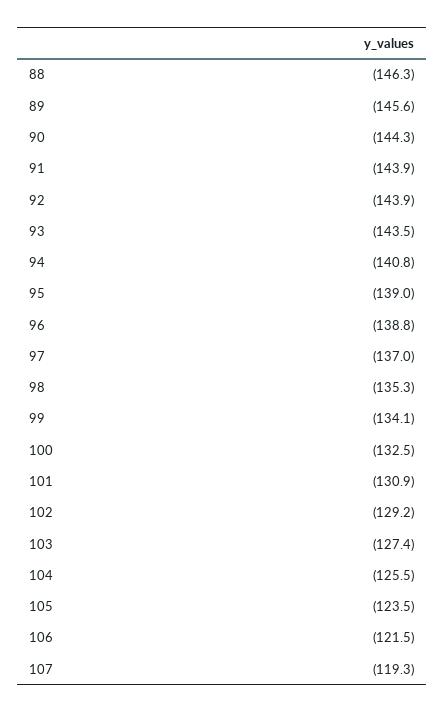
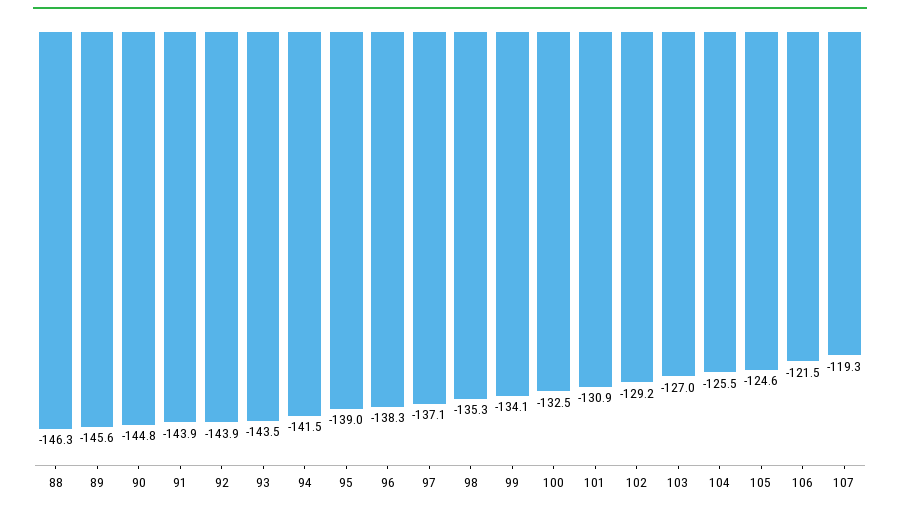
  {
    "88": -146.3,
    "89": -145.6,
-   "90": -144.3,
+   "90": -144.8,
    "91": -143.9,
    "92": -143.9,
    "93": -143.5,
-   "94": -140.8,
+   "94": -141.5,
    "95": -139,
-   "96": -138.8,
+   "96": -138.3,
-   "97": -137,
+   "97": -137.1,
    "98": -135.3,
    "99": -134.1,
    "100": -132.5,
    "101": -130.9,
    "102": -129.2,
-   "103": -127.4,
+   "103": -127,
    "104": -125.5,
-   "105": -123.5,
+   "105": -124.6,
    "106": -121.5,
    "107": -119.3
  }

